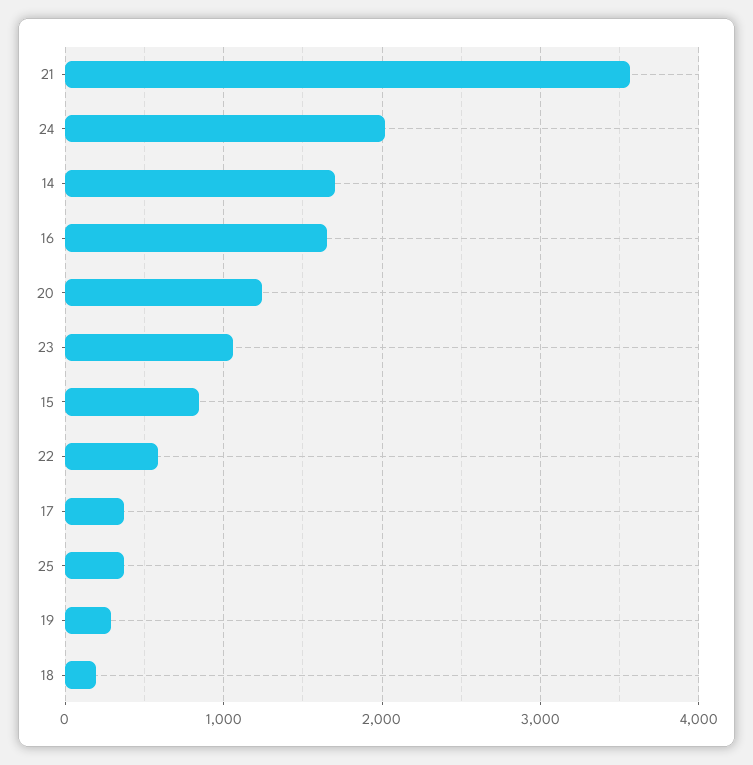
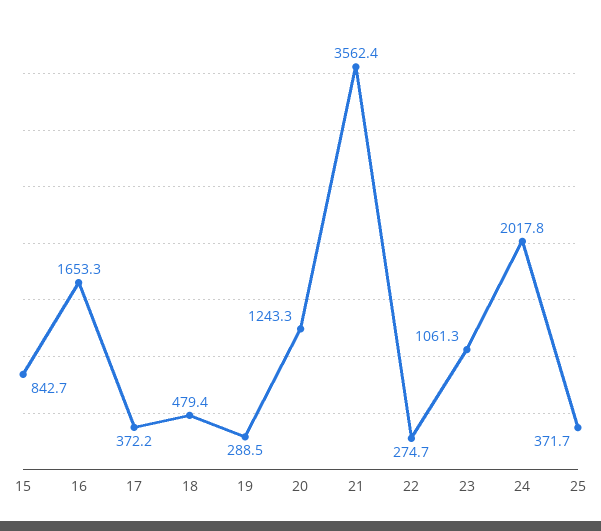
  {
    "21": 3562.4,
    "24": 2017.8,
-   "14": 1700,
    "16": 1653.3,
    "20": 1243.3,
    "23": 1061.3,
    "15": 842.7,
-   "22": 600,
+   "22": 274.7,
    "17": 372.2,
    "25": 371.7,
    "19": 288.5,
-   "18": 200
+   "18": 479.4
  }

